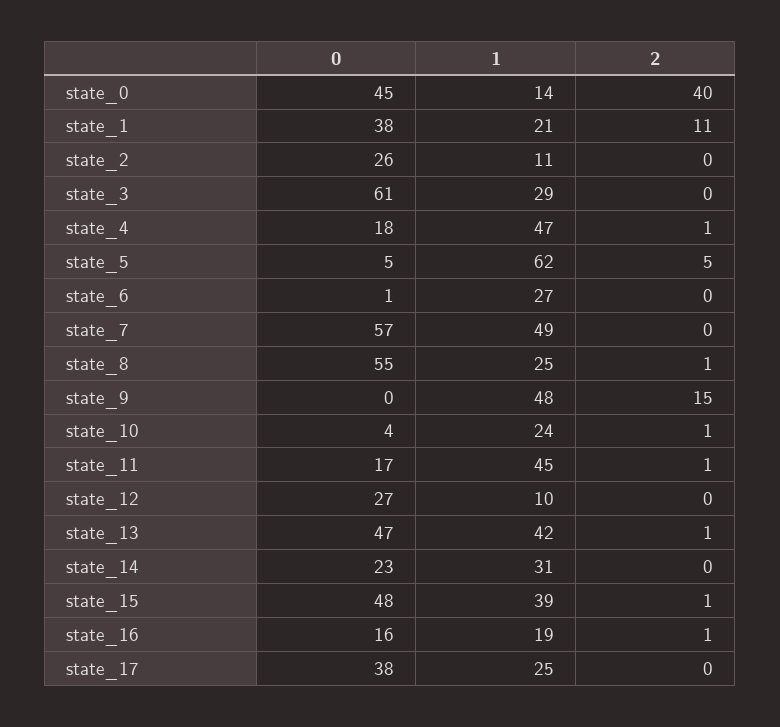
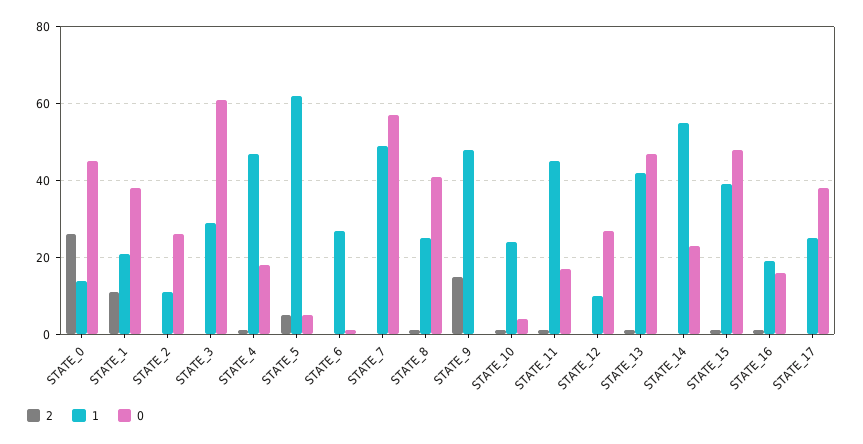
  {
    "0": {
      "state_0": 45,
      "state_1": 38,
      "state_2": 26,
      "state_3": 61,
      "state_4": 18,
      "state_5": 5,
      "state_6": 1,
      "state_7": 57,
-     "state_8": 55,
+     "state_8": 40,
      "state_9": 0,
      "state_10": 4,
      "state_11": 17,
      "state_12": 27,
      "state_13": 47,
      "state_14": 23,
      "state_15": 48,
      "state_16": 16,
      "state_17": 38
    },
    "1": {
      "state_0": 14,
      "state_1": 21,
      "state_2": 11,
      "state_3": 29,
      "state_4": 47,
      "state_5": 62,
      "state_6": 27,
      "state_7": 49,
      "state_8": 25,
      "state_9": 48,
      "state_10": 24,
      "state_11": 45,
      "state_12": 10,
      "state_13": 42,
-     "state_14": 31,
+     "state_14": 55,
      "state_15": 39,
      "state_16": 19,
      "state_17": 25
    },
    "2": {
-     "state_0": 40,
+     "state_0": 25,
      "state_1": 11,
      "state_2": 0,
      "state_3": 0,
      "state_4": 1,
      "state_5": 5,
      "state_6": 0,
      "state_7": 0,
      "state_8": 1,
      "state_9": 15,
      "state_10": 1,
      "state_11": 1,
      "state_12": 0,
      "state_13": 1,
      "state_14": 0,
      "state_15": 1,
      "state_16": 1,
      "state_17": 0
    }
  }

